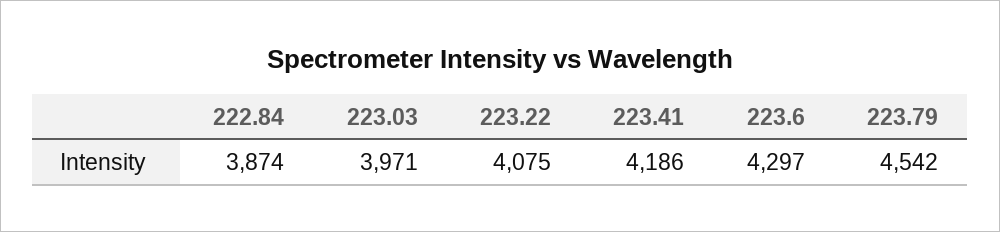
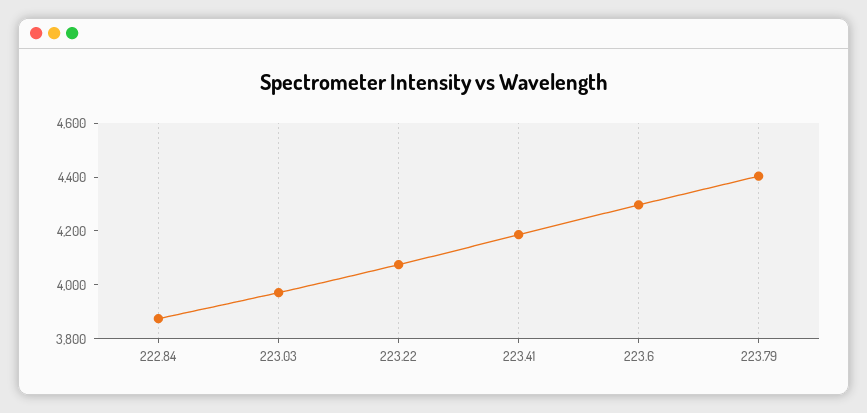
  {
    "222.84": 3874,
    "223.03": 3971,
    "223.22": 4075,
    "223.41": 4186,
    "223.6": 4297,
-   "223.79": 4542
+   "223.79": 4400
  }

